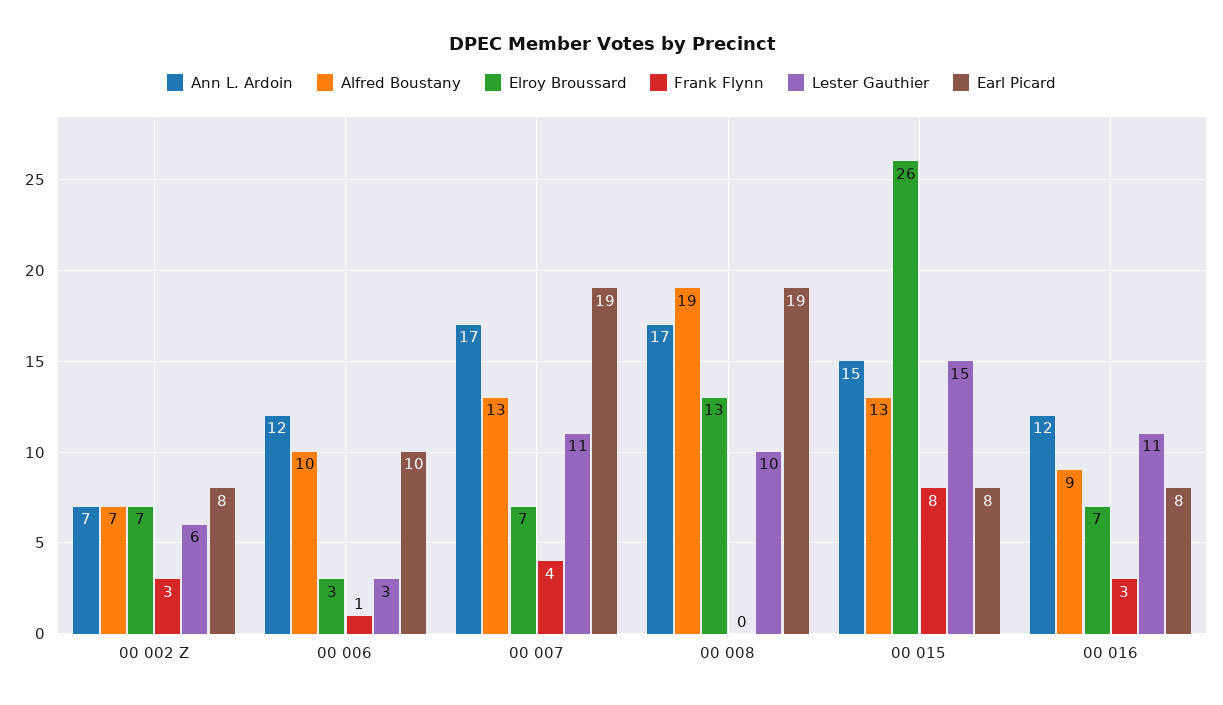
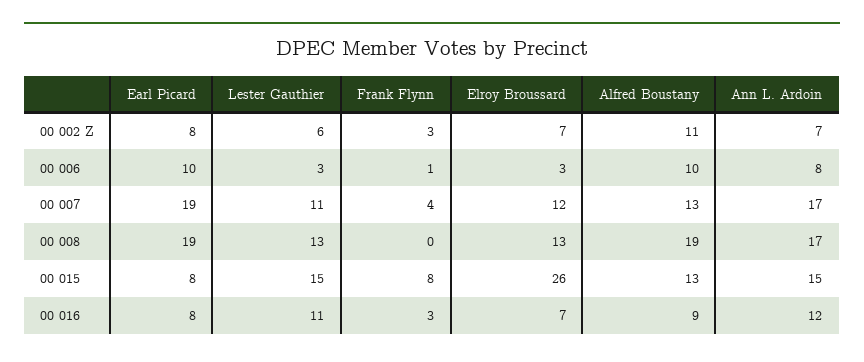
  {
    "Ann L. Ardoin": {
      "00 002 Z": 7,
-     "00 006": 12,
+     "00 006": 8,
      "00 007": 17,
      "00 008": 17,
      "00 015": 15,
      "00 016": 12
    },
    "Alfred Boustany": {
-     "00 002 Z": 7,
+     "00 002 Z": 11,
      "00 006": 10,
      "00 007": 13,
      "00 008": 19,
      "00 015": 13,
      "00 016": 9
    },
    "Elroy Broussard": {
      "00 002 Z": 7,
      "00 006": 3,
-     "00 007": 7,
+     "00 007": 12,
      "00 008": 13,
      "00 015": 26,
      "00 016": 7
    },
    "Frank Flynn": {
      "00 002 Z": 3,
      "00 006": 1,
      "00 007": 4,
      "00 008": 0,
      "00 015": 8,
      "00 016": 3
    },
    "Lester Gauthier": {
      "00 002 Z": 6,
      "00 006": 3,
      "00 007": 11,
-     "00 008": 10,
+     "00 008": 13,
      "00 015": 15,
      "00 016": 11
    },
    "Earl Picard": {
      "00 002 Z": 8,
      "00 006": 10,
      "00 007": 19,
      "00 008": 19,
      "00 015": 8,
      "00 016": 8
    }
  }

